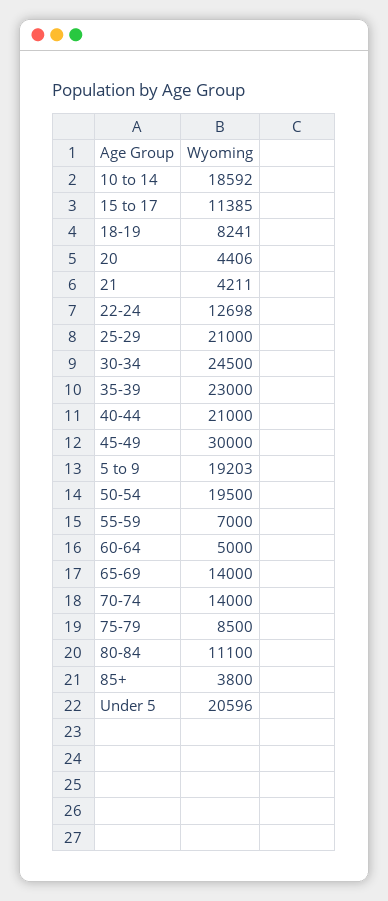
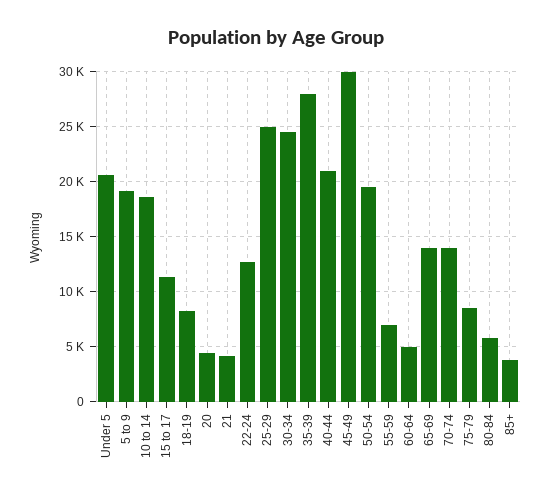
  {
    "10 to 14": 18592,
    "15 to 17": 11385,
    "18-19": 8241,
    "20": 4406,
    "21": 4211,
    "22-24": 12698,
-   "25-29": 21000,
+   "25-29": 25000,
    "30-34": 24500,
-   "35-39": 23000,
+   "35-39": 28000,
    "40-44": 21000,
    "45-49": 30000,
    "5 to 9": 19203,
    "50-54": 19500,
    "55-59": 7000,
    "60-64": 5000,
    "65-69": 14000,
    "70-74": 14000,
    "75-79": 8500,
-   "80-84": 11100,
+   "80-84": 6000,
    "85+": 3800,
    "Under 5": 20596
  }

